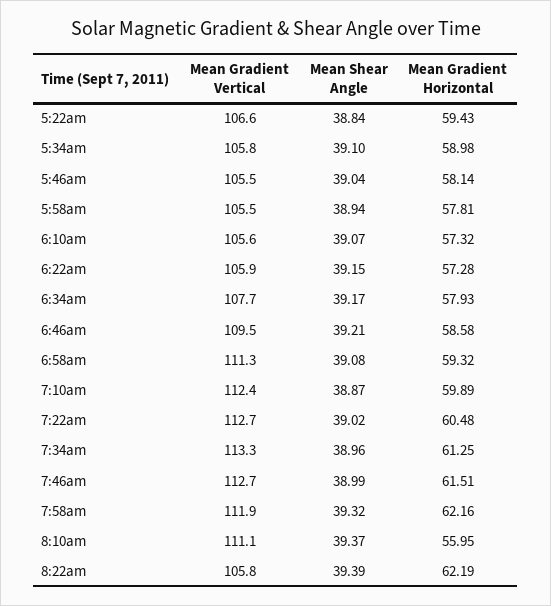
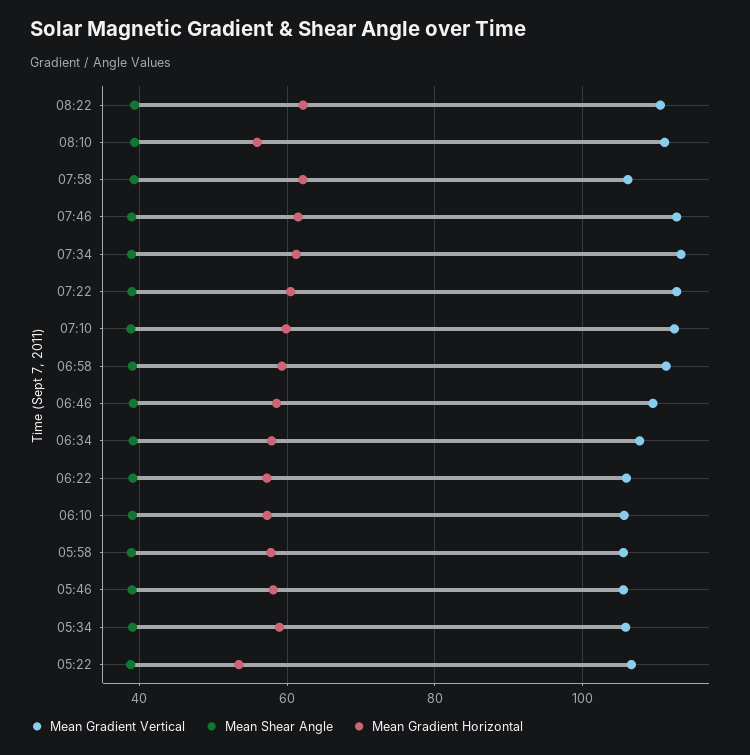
  {
    "Mean Gradient Vertical": {
      "5:22am": 106.6,
      "5:34am": 105.8,
      "5:46am": 105.5,
      "5:58am": 105.5,
      "6:10am": 105.6,
      "6:22am": 105.9,
      "6:34am": 107.7,
      "6:46am": 109.5,
      "6:58am": 111.3,
      "7:10am": 112.4,
      "7:22am": 112.7,
      "7:34am": 113.3,
      "7:46am": 112.7,
-     "7:58am": 111.9,
+     "7:58am": 106,
      "8:10am": 111.1,
-     "8:22am": 105.8
+     "8:22am": 110
    },
    "Mean Shear Angle": {
      "5:22am": 38.84,
      "5:34am": 39.1,
      "5:46am": 39.04,
      "5:58am": 38.94,
      "6:10am": 39.07,
      "6:22am": 39.15,
      "6:34am": 39.17,
      "6:46am": 39.21,
      "6:58am": 39.08,
      "7:10am": 38.87,
      "7:22am": 39.02,
      "7:34am": 38.96,
      "7:46am": 38.99,
      "7:58am": 39.32,
      "8:10am": 39.37,
      "8:22am": 39.39
    },
    "Mean Gradient Horizontal": {
-     "5:22am": 59.43,
+     "5:22am": 54,
      "5:34am": 58.98,
      "5:46am": 58.14,
      "5:58am": 57.81,
      "6:10am": 57.32,
      "6:22am": 57.28,
      "6:34am": 57.93,
      "6:46am": 58.58,
      "6:58am": 59.32,
      "7:10am": 59.89,
      "7:22am": 60.48,
      "7:34am": 61.25,
      "7:46am": 61.51,
      "7:58am": 62.16,
      "8:10am": 55.95,
      "8:22am": 62.19
    }
  }

